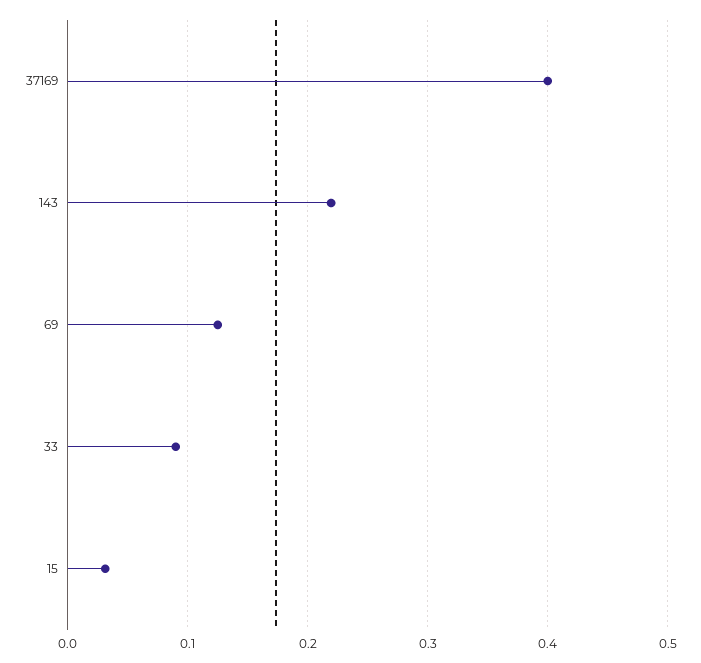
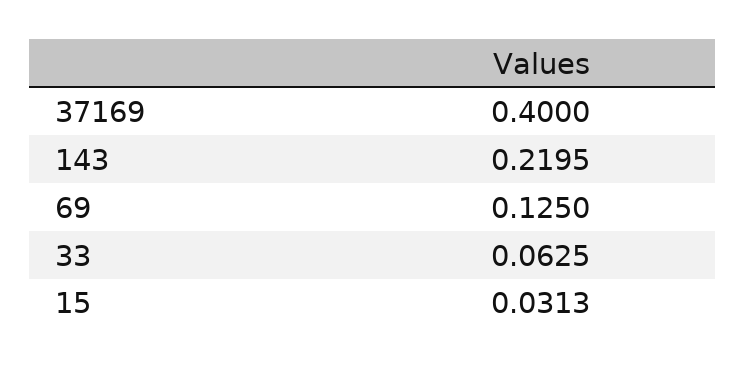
  {
    "37169": 0.4,
    "143": 0.2195,
    "69": 0.125,
-   "33": 0.09,
+   "33": 0.0625,
    "15": 0.0313
  }

